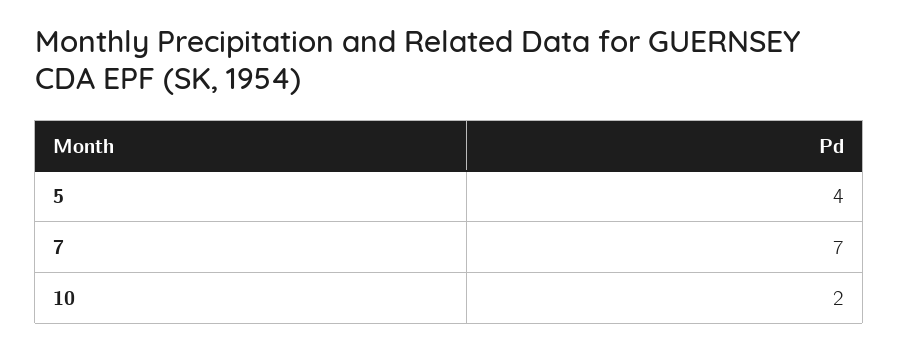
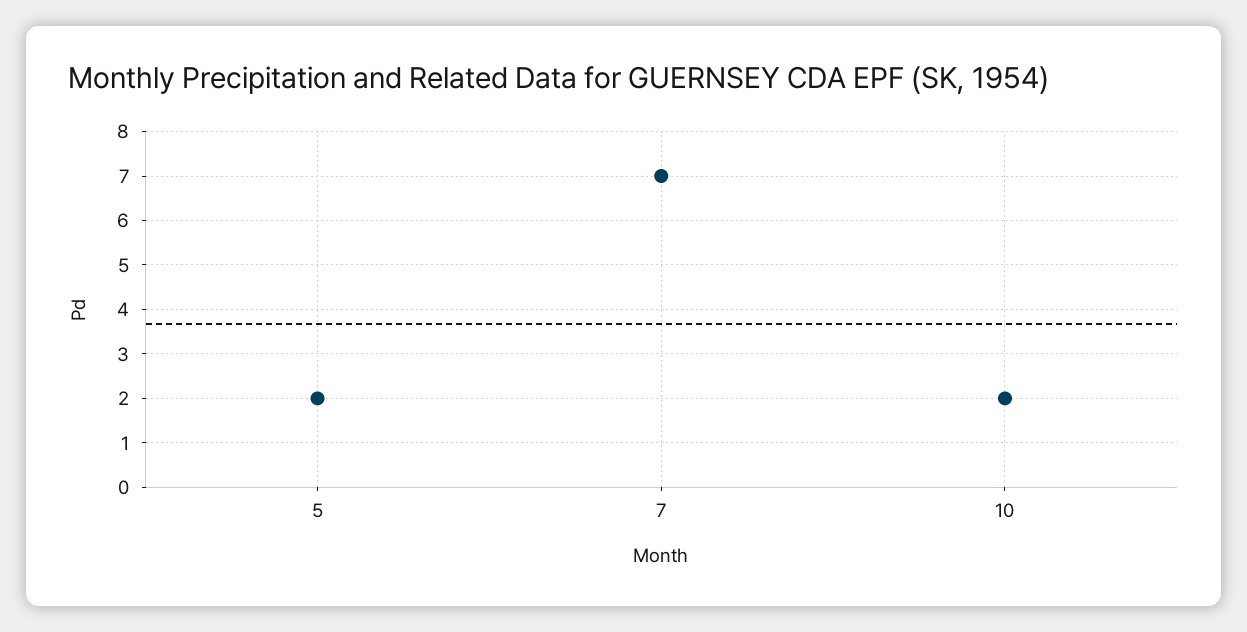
  {
-   "5": 4,
+   "5": 2,
    "7": 7,
    "10": 2
  }

